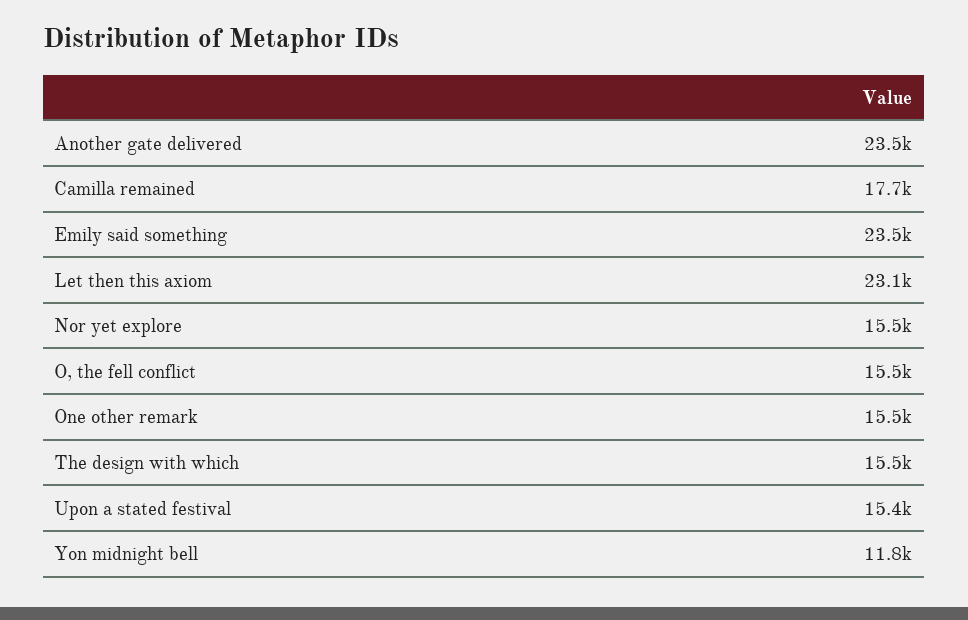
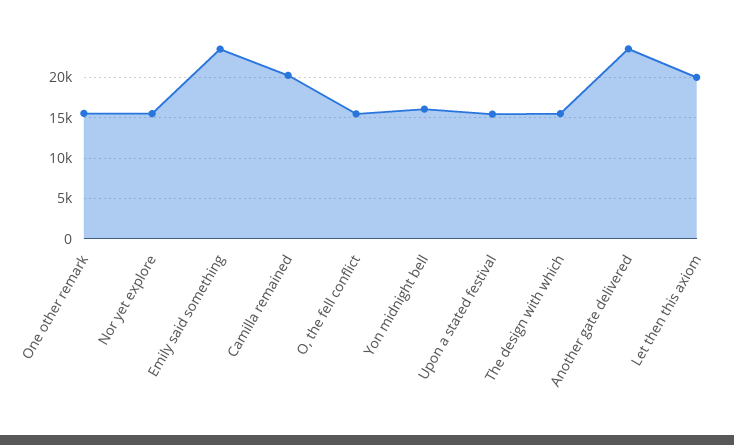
  {
    "Another gate delivered": 23500,
-   "Camilla remained": 17700,
+   "Camilla remained": 20000,
    "Emily said something": 23500,
-   "Let then this axiom": 23100,
+   "Let then this axiom": 20000,
    "Nor yet explore": 15500,
    "O, the fell conflict": 15500,
    "One other remark": 15500,
    "The design with which": 15500,
    "Upon a stated festival": 15400,
-   "Yon midnight bell": 11800
+   "Yon midnight bell": 16000
  }

